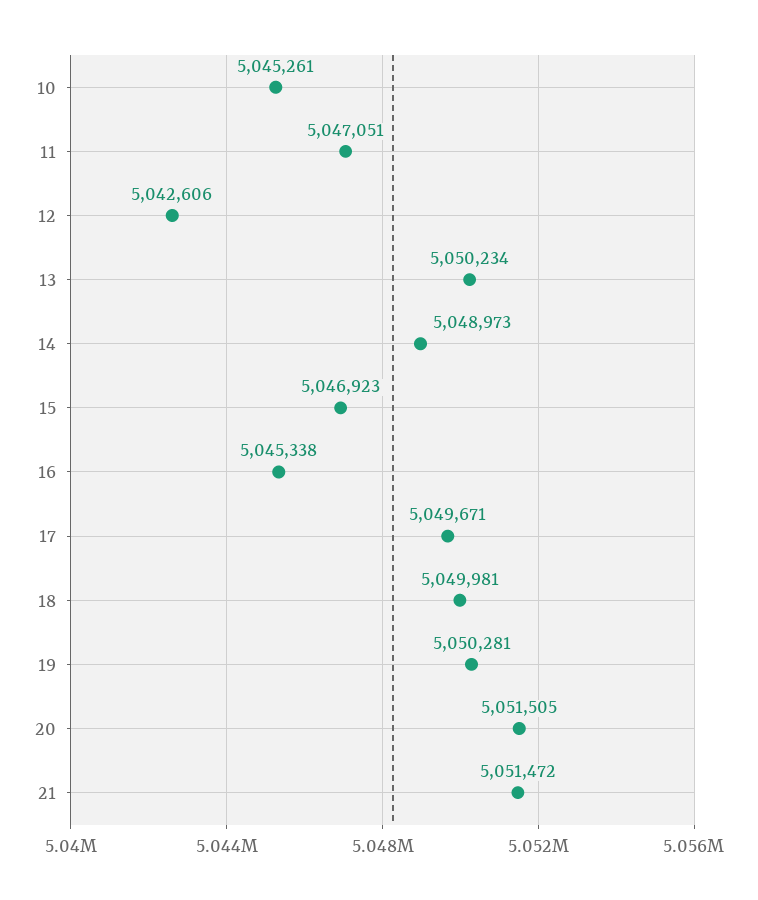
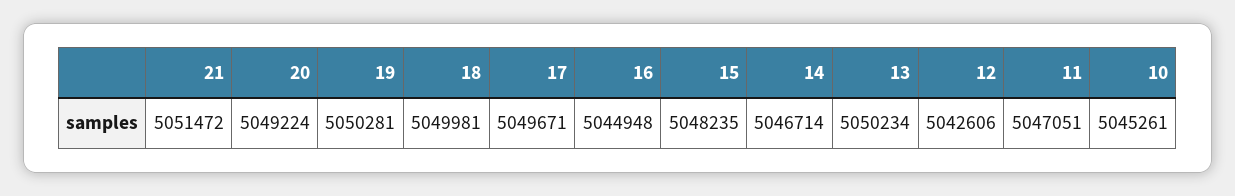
  {
    "10": 5045261,
    "11": 5047051,
    "12": 5042606,
    "13": 5050234,
-   "14": 5048973,
+   "14": 5046714,
-   "15": 5046923,
+   "15": 5048235,
-   "16": 5045338,
+   "16": 5044948,
    "17": 5049671,
    "18": 5049981,
    "19": 5050281,
-   "20": 5051505,
+   "20": 5049224,
    "21": 5051472
  }

